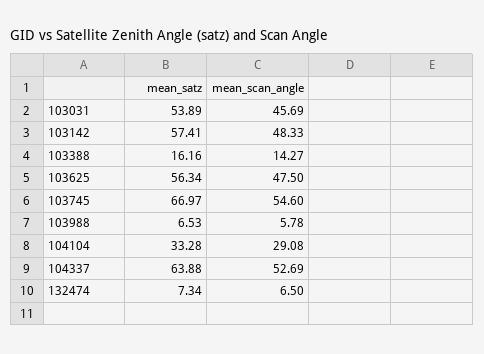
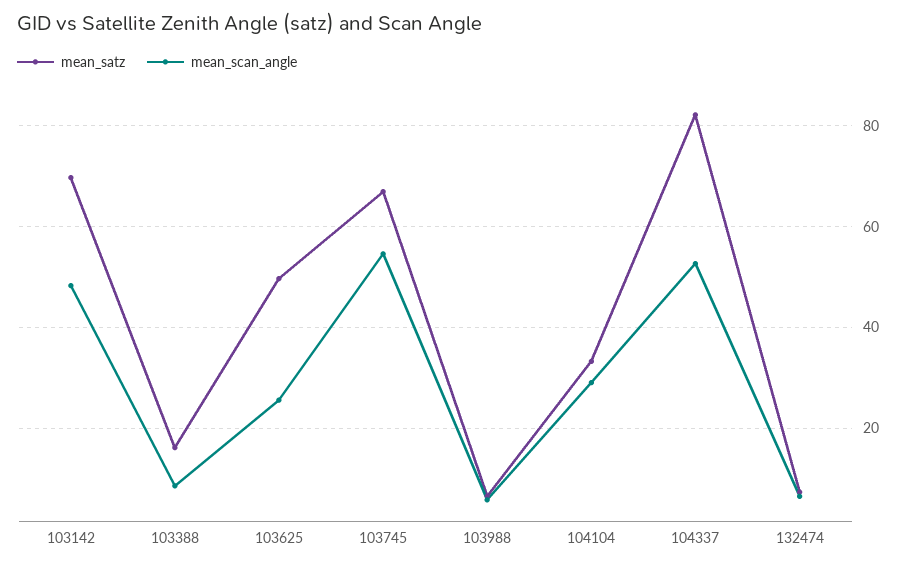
  {
    "mean_satz": {
-     "103031": 53.89,
-     "103142": 57.41,
+     "103142": 70,
      "103388": 16.16,
-     "103625": 56.34,
+     "103625": 50,
      "103745": 66.97,
      "103988": 6.53,
      "104104": 33.28,
-     "104337": 63.88,
+     "104337": 82,
      "132474": 7.34
    },
    "mean_scan_angle": {
-     "103031": 45.69,
      "103142": 48.33,
-     "103388": 14.27,
+     "103388": 8,
-     "103625": 47.5,
+     "103625": 26,
      "103745": 54.6,
      "103988": 5.78,
      "104104": 29.08,
      "104337": 52.69,
      "132474": 6.5
    }
  }

